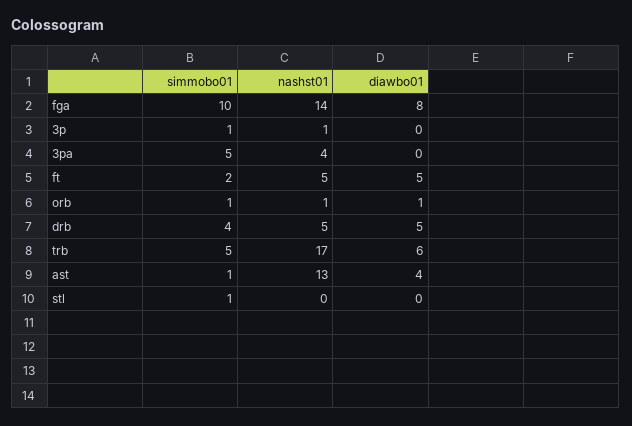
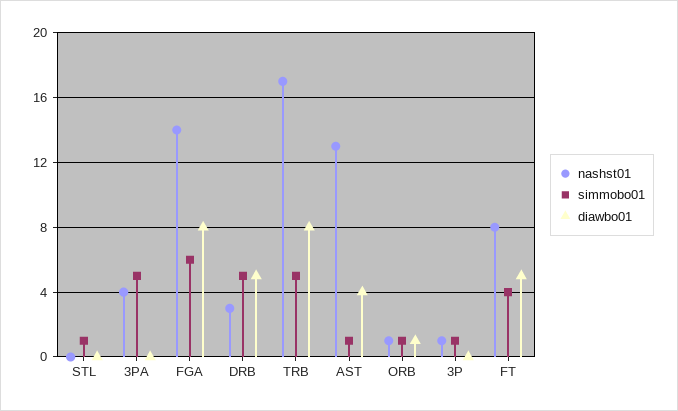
  {
    "simmobo01": {
-     "fga": 10,
+     "fga": 6,
      "3p": 1,
      "3pa": 5,
-     "ft": 2,
+     "ft": 4,
      "orb": 1,
-     "drb": 4,
+     "drb": 5,
      "trb": 5,
      "ast": 1,
      "stl": 1
    },
    "nashst01": {
      "fga": 14,
      "3p": 1,
      "3pa": 4,
-     "ft": 5,
+     "ft": 8,
      "orb": 1,
-     "drb": 5,
+     "drb": 3,
      "trb": 17,
      "ast": 13,
      "stl": 0
    },
    "diawbo01": {
      "fga": 8,
      "3p": 0,
      "3pa": 0,
      "ft": 5,
      "orb": 1,
      "drb": 5,
-     "trb": 6,
+     "trb": 8,
      "ast": 4,
      "stl": 0
    }
  }

